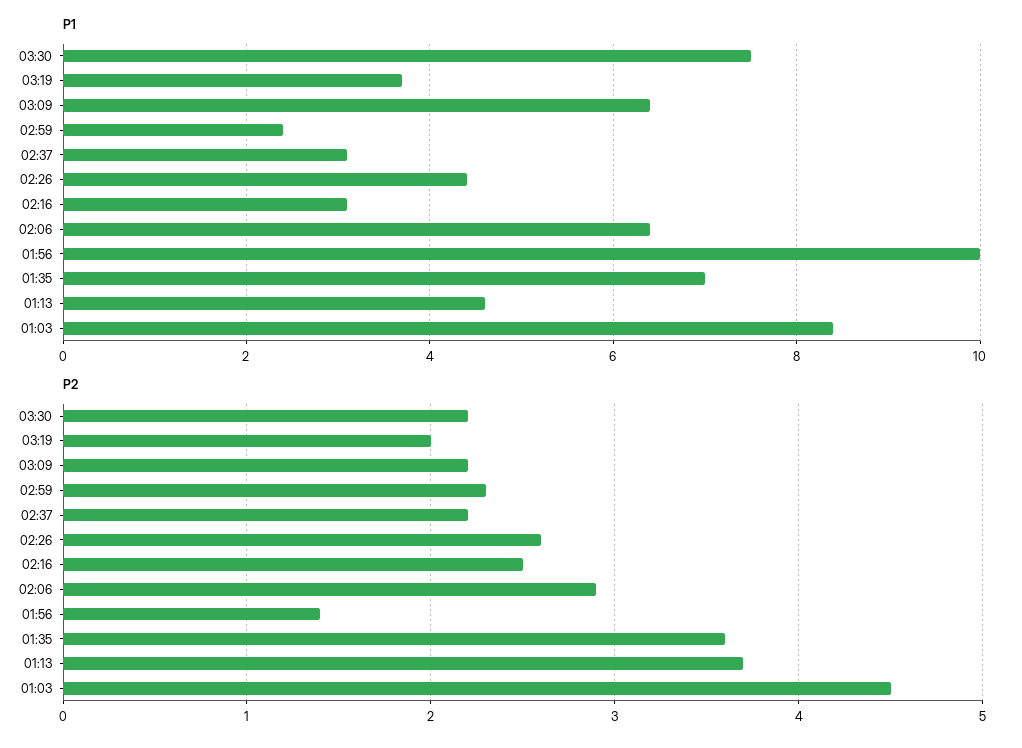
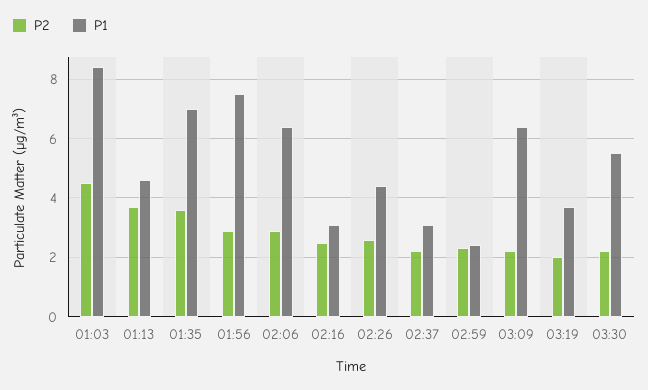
  {
    "P1": {
-     "03:30": 7.5,
+     "03:30": 5.5,
      "03:19": 3.5,
      "03:09": 6.5,
      "02:59": 2.5,
      "02:37": 3,
      "02:26": 4.5,
      "02:16": 3,
      "02:06": 6.5,
-     "01:56": 10,
+     "01:56": 7.5,
      "01:35": 7,
      "01:13": 4.5,
      "01:03": 8.5
    },
    "P2": {
      "03:30": 2.2,
      "03:19": 2,
      "03:09": 2.2,
      "02:59": 2.3,
      "02:37": 2.2,
      "02:26": 2.6,
      "02:16": 2.5,
      "02:06": 2.9,
-     "01:56": 1.4,
+     "01:56": 3,
      "01:35": 3.6,
      "01:13": 3.7,
      "01:03": 4.5
    }
  }

